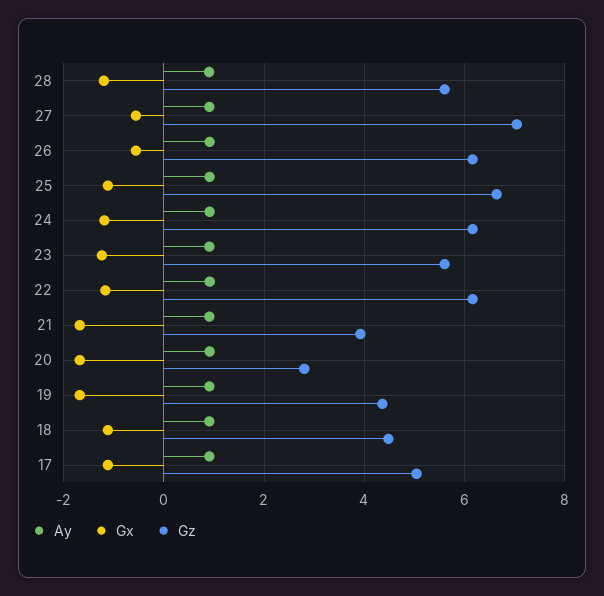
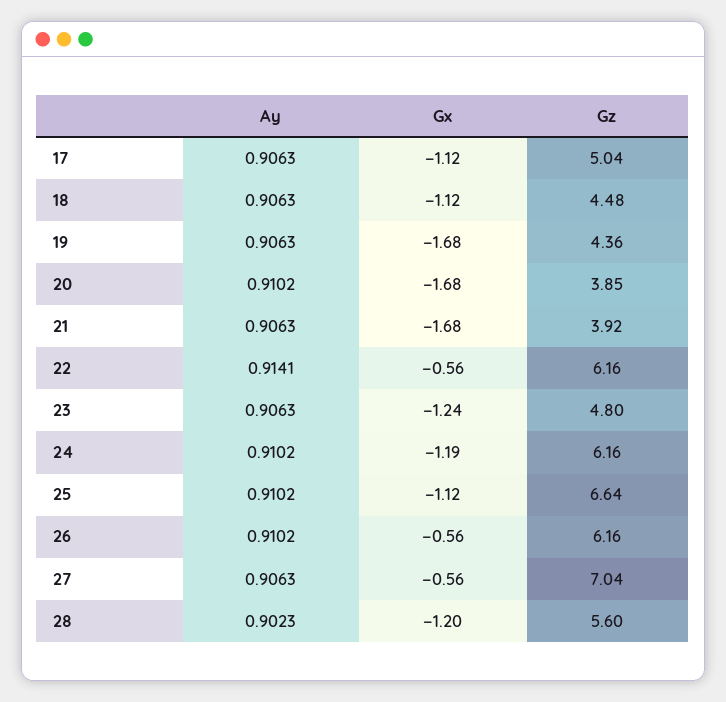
  {
    "Ay": {
      "28": 0.9023,
      "27": 0.9063,
      "26": 0.9102,
      "25": 0.9102,
      "24": 0.9102,
      "23": 0.9063,
      "22": 0.9141,
      "21": 0.9063,
      "20": 0.9102,
      "19": 0.9063,
      "18": 0.9063,
      "17": 0.9063
    },
    "Gx": {
      "28": -1.2,
      "27": -0.56,
      "26": -0.56,
      "25": -1.12,
      "24": -1.19,
      "23": -1.24,
-     "22": -1.2,
+     "22": -0.56,
      "21": -1.68,
      "20": -1.68,
      "19": -1.68,
      "18": -1.12,
      "17": -1.12
    },
    "Gz": {
      "28": 5.6,
      "27": 7.04,
      "26": 6.16,
      "25": 6.64,
      "24": 6.16,
-     "23": 5.6,
+     "23": 4.8,
      "22": 6.16,
      "21": 3.92,
-     "20": 2.8,
+     "20": 3.85,
      "19": 4.36,
      "18": 4.48,
      "17": 5.04
    }
  }

